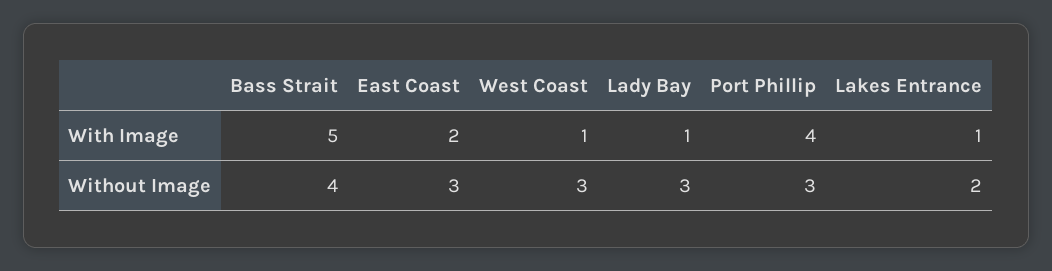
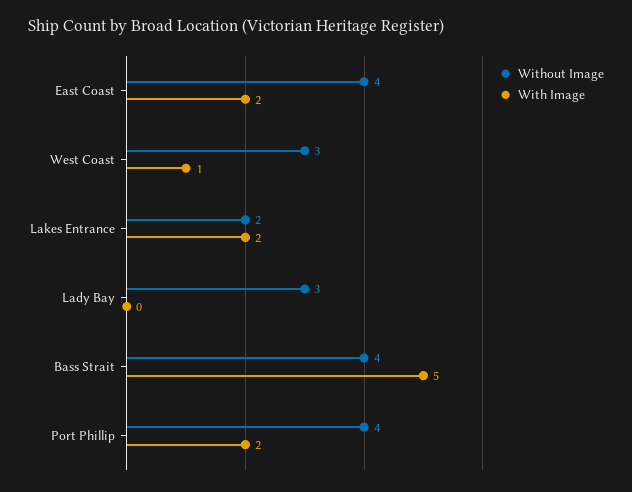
  {
    "With Image": {
      "Bass Strait": 5,
      "East Coast": 2,
      "West Coast": 1,
-     "Lady Bay": 1,
+     "Lady Bay": 0,
-     "Port Phillip": 4,
+     "Port Phillip": 2,
-     "Lakes Entrance": 1
+     "Lakes Entrance": 2
    },
    "Without Image": {
      "Bass Strait": 4,
-     "East Coast": 3,
+     "East Coast": 4,
      "West Coast": 3,
      "Lady Bay": 3,
-     "Port Phillip": 3,
+     "Port Phillip": 4,
      "Lakes Entrance": 2
    }
  }

